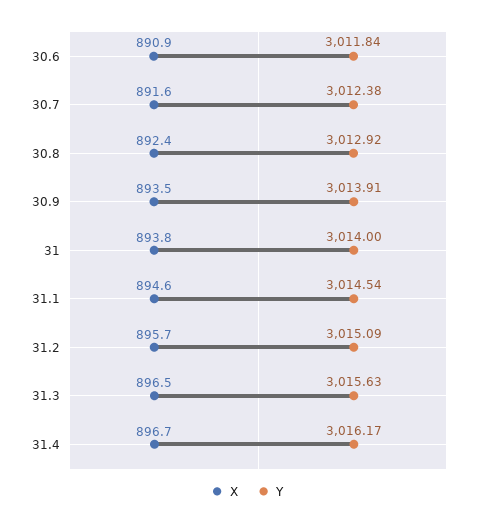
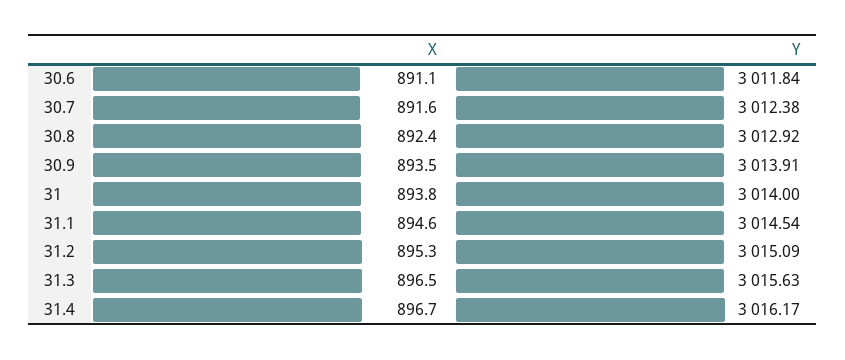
  {
    "X": {
-     "30.6": 890.9,
+     "30.6": 891.1,
      "30.7": 891.6,
      "30.8": 892.4,
      "30.9": 893.5,
      "31": 893.8,
      "31.1": 894.6,
-     "31.2": 895.7,
+     "31.2": 895.3,
      "31.3": 896.5,
      "31.4": 896.7
    },
    "Y": {
      "30.6": 3011.84,
      "30.7": 3012.38,
      "30.8": 3012.92,
      "30.9": 3013.91,
      "31": 3014,
      "31.1": 3014.54,
      "31.2": 3015.09,
      "31.3": 3015.63,
      "31.4": 3016.17
    }
  }

